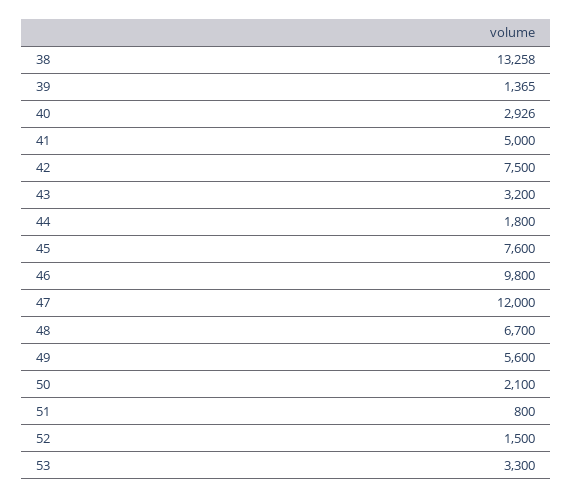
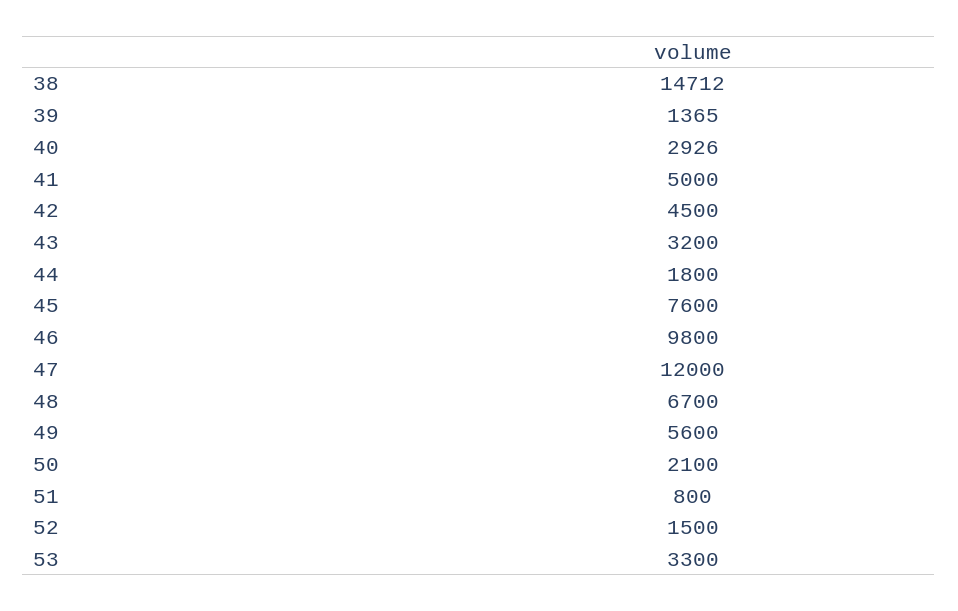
  {
-   "38": 13258,
+   "38": 14712,
    "39": 1365,
    "40": 2926,
    "41": 5000,
-   "42": 7500,
+   "42": 4500,
    "43": 3200,
    "44": 1800,
    "45": 7600,
    "46": 9800,
    "47": 12000,
    "48": 6700,
    "49": 5600,
    "50": 2100,
    "51": 800,
    "52": 1500,
    "53": 3300
  }

